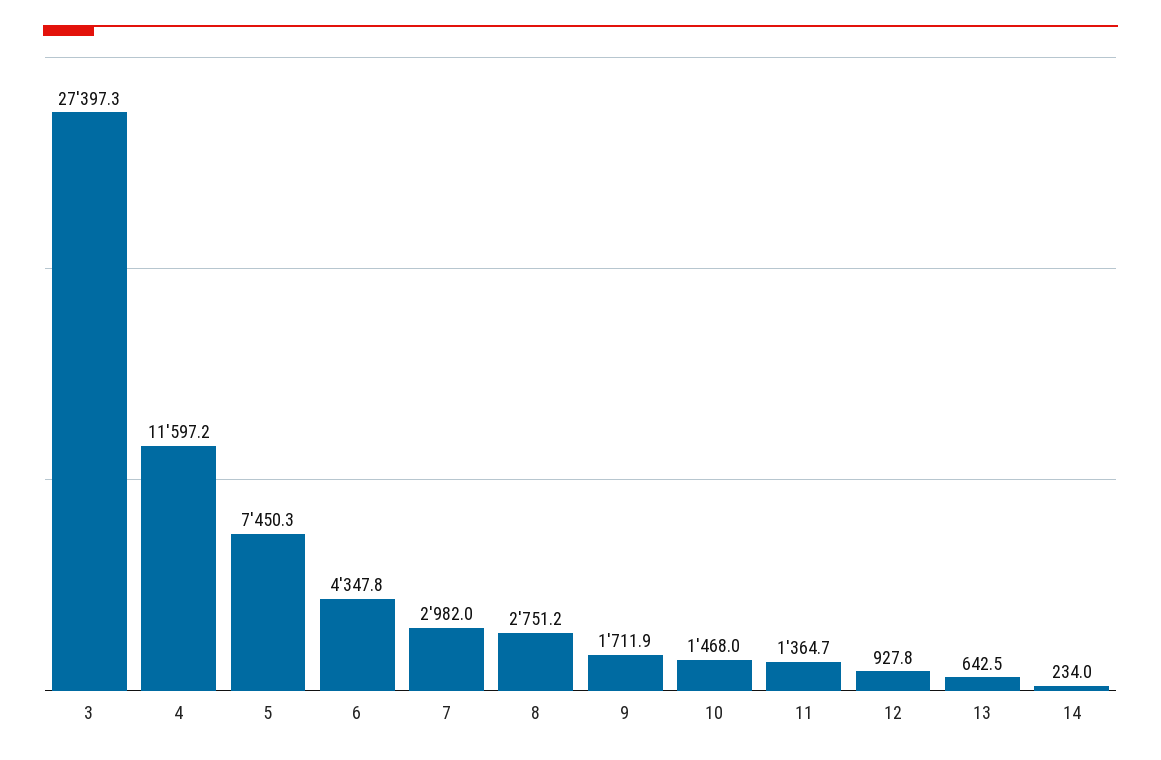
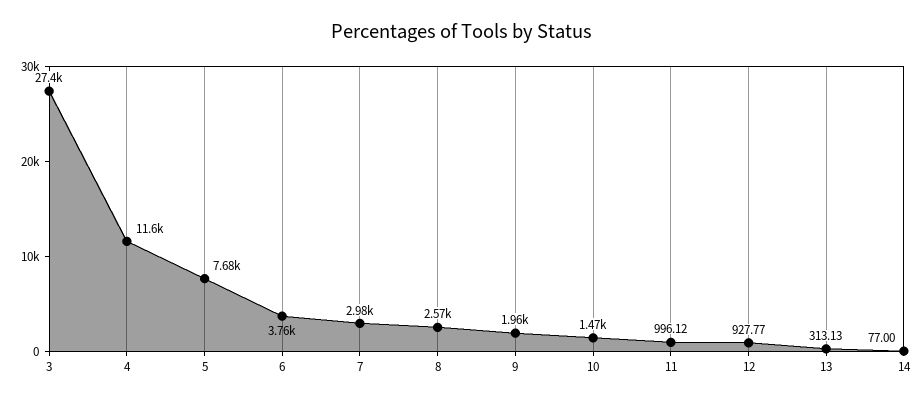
  {
    "3": 27397.3,
    "4": 11597.2,
-   "5": 7450.3,
+   "5": 7680,
-   "6": 4347.8,
+   "6": 3760,
    "7": 2982,
-   "8": 2751.2,
+   "8": 2570,
-   "9": 1711.9,
+   "9": 1960,
    "10": 1468,
-   "11": 1364.7,
+   "11": 996.12,
    "12": 927.77,
-   "13": 642.5,
+   "13": 313.13,
-   "14": 234
+   "14": 77
  }

